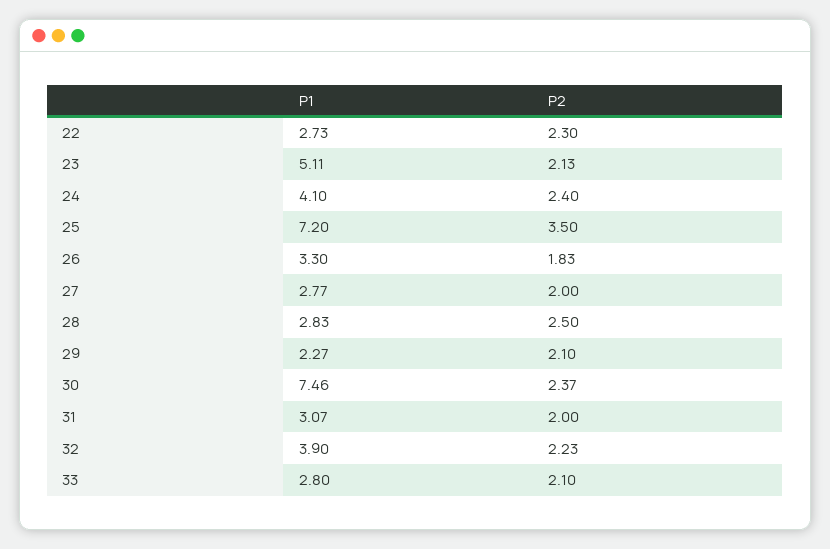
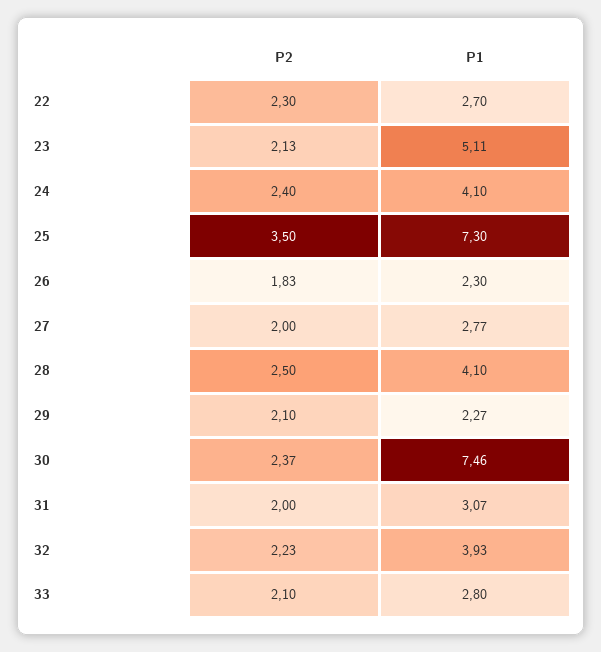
  {
    "P1": {
-     "22": 2.73,
+     "22": 2.7,
      "23": 5.11,
      "24": 4.1,
-     "25": 7.2,
+     "25": 7.3,
-     "26": 3.3,
+     "26": 2.3,
      "27": 2.77,
-     "28": 2.83,
+     "28": 4.1,
      "29": 2.27,
      "30": 7.46,
      "31": 3.07,
-     "32": 3.9,
+     "32": 3.93,
      "33": 2.8
    },
    "P2": {
      "22": 2.3,
      "23": 2.13,
      "24": 2.4,
      "25": 3.5,
      "26": 1.83,
      "27": 2,
      "28": 2.5,
      "29": 2.1,
      "30": 2.37,
      "31": 2,
      "32": 2.23,
      "33": 2.1
    }
  }

